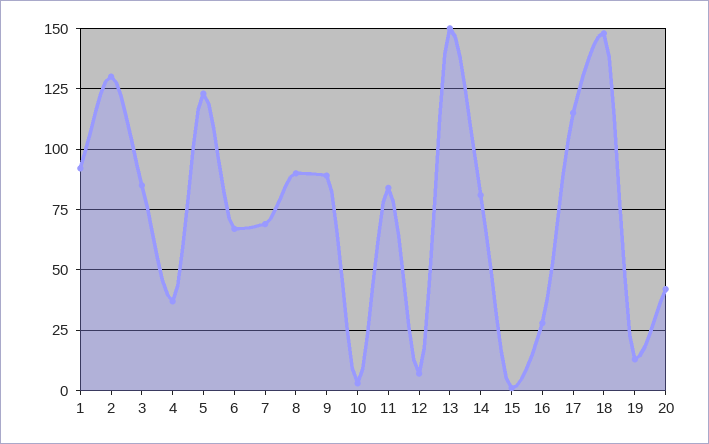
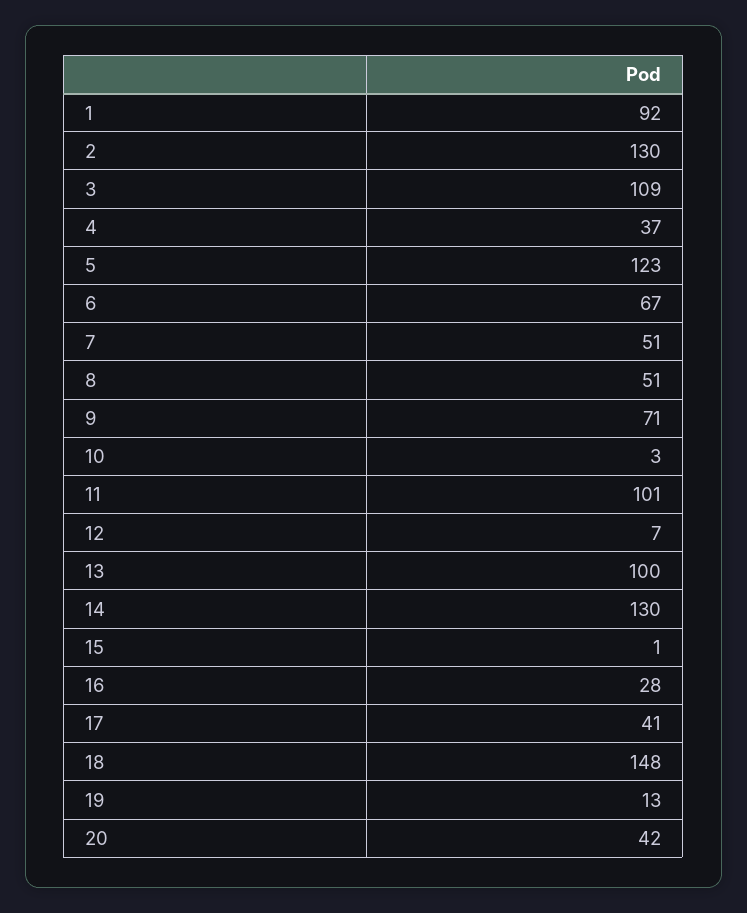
  {
    "1": 92,
    "2": 130,
-   "3": 85,
+   "3": 109,
    "4": 37,
    "5": 123,
    "6": 67,
-   "7": 70,
+   "7": 51,
-   "8": 90,
+   "8": 51,
-   "9": 90,
+   "9": 71,
    "10": 3,
-   "11": 85,
+   "11": 101,
    "12": 7,
-   "13": 150,
+   "13": 100,
-   "14": 80,
+   "14": 130,
    "15": 1,
    "16": 28,
-   "17": 115,
+   "17": 41,
    "18": 148,
    "19": 13,
    "20": 42
  }

